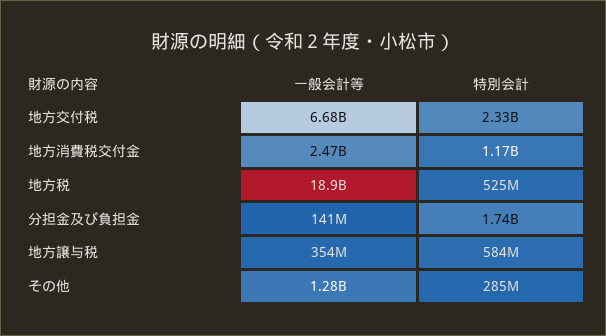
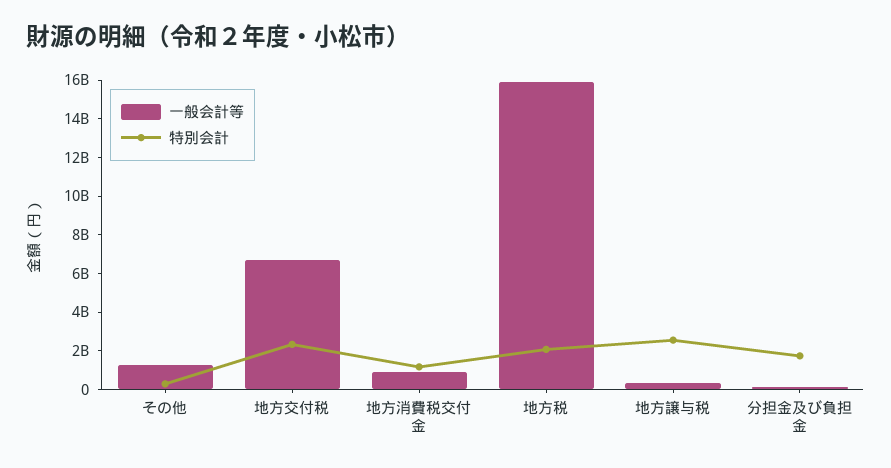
  {
    "一般会計等": {
      "地方交付税": 6680000000,
-     "地方消費税交付金": 2470000000,
+     "地方消費税交付金": 1000000000,
-     "地方税": 18900000000,
+     "地方税": 16000000000,
      "分担金及び負担金": 141000000,
      "地方譲与税": 354000000,
      "その他": 1280000000
    },
    "特別会計": {
      "地方交付税": 2330000000,
      "地方消費税交付金": 1170000000,
-     "地方税": 525000000,
+     "地方税": 2000000000,
      "分担金及び負担金": 1740000000,
-     "地方譲与税": 584000000,
+     "地方譲与税": 2500000000,
      "その他": 285000000
    }
  }

